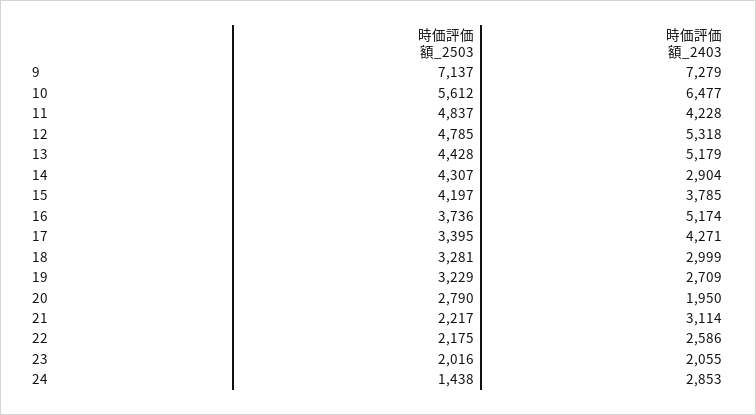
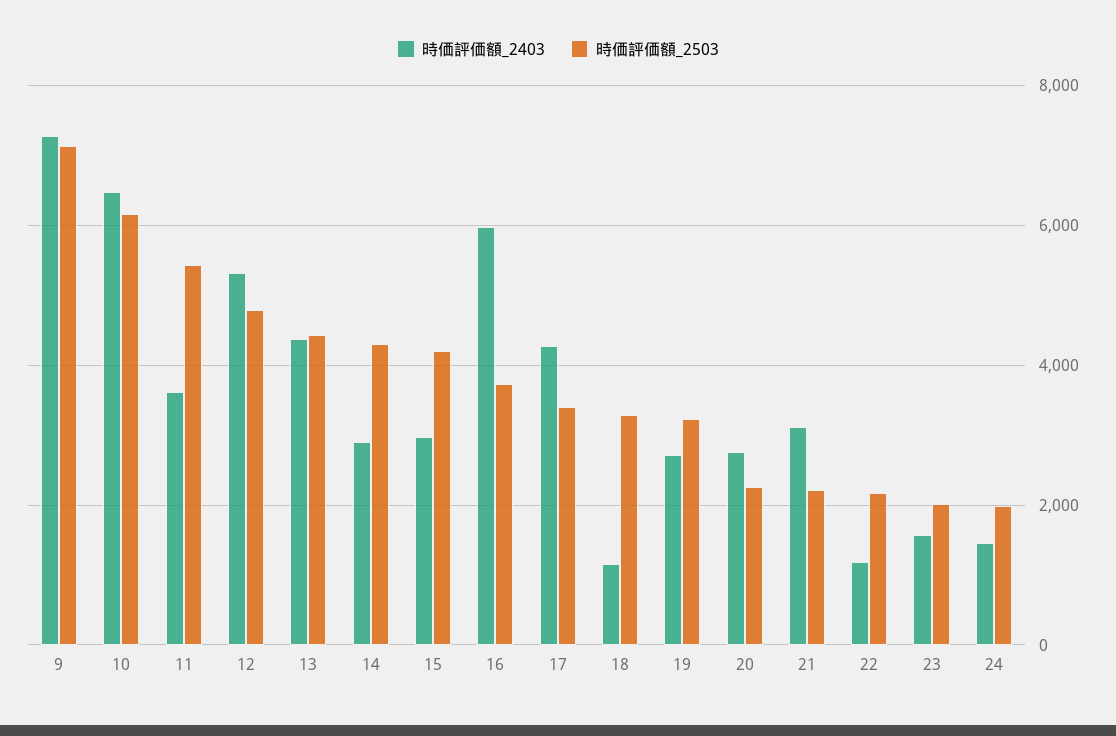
  {
    "時価評価額_2503": {
      "9": 7137,
-     "10": 5612,
+     "10": 6200,
-     "11": 4837,
+     "11": 5400,
      "12": 4785,
      "13": 4428,
      "14": 4307,
      "15": 4197,
      "16": 3736,
      "17": 3395,
      "18": 3281,
      "19": 3229,
-     "20": 2790,
+     "20": 2200,
      "21": 2217,
      "22": 2175,
      "23": 2016,
-     "24": 1438
+     "24": 2000
    },
    "時価評価額_2403": {
      "9": 7279,
      "10": 6477,
-     "11": 4228,
+     "11": 3600,
      "12": 5318,
-     "13": 5179,
+     "13": 4400,
      "14": 2904,
-     "15": 3785,
+     "15": 3000,
-     "16": 5174,
+     "16": 6000,
      "17": 4271,
-     "18": 2999,
+     "18": 1200,
      "19": 2709,
-     "20": 1950,
+     "20": 2800,
      "21": 3114,
-     "22": 2586,
+     "22": 1200,
-     "23": 2055,
+     "23": 1600,
-     "24": 2853
+     "24": 1400
    }
  }

